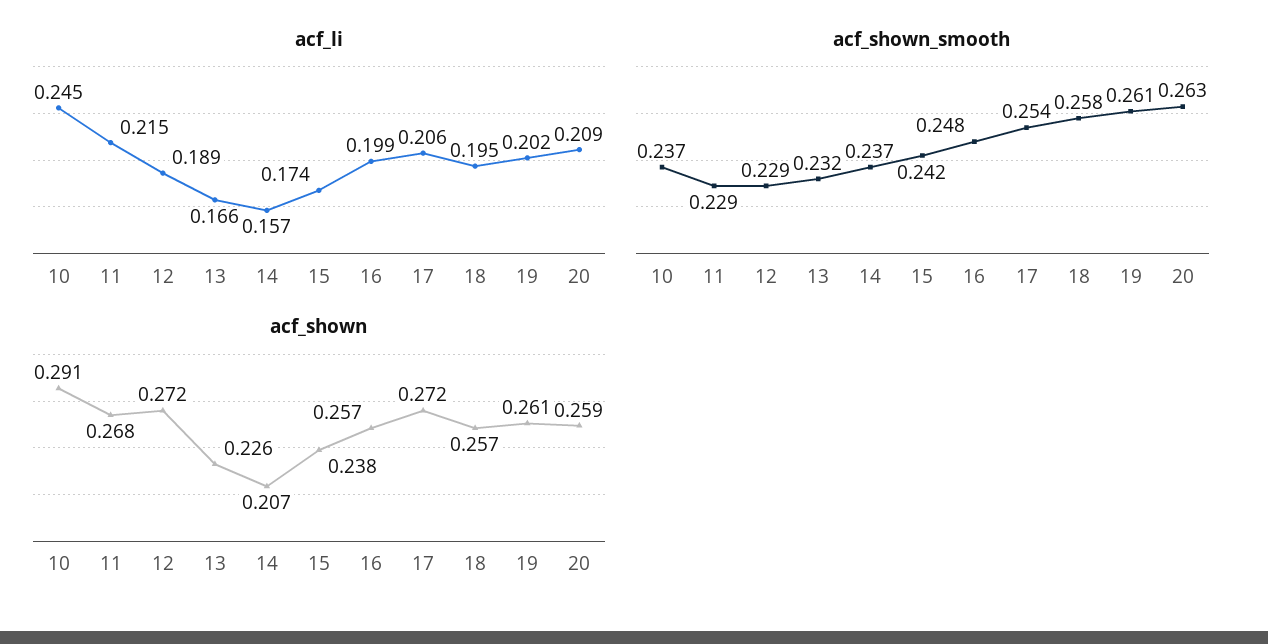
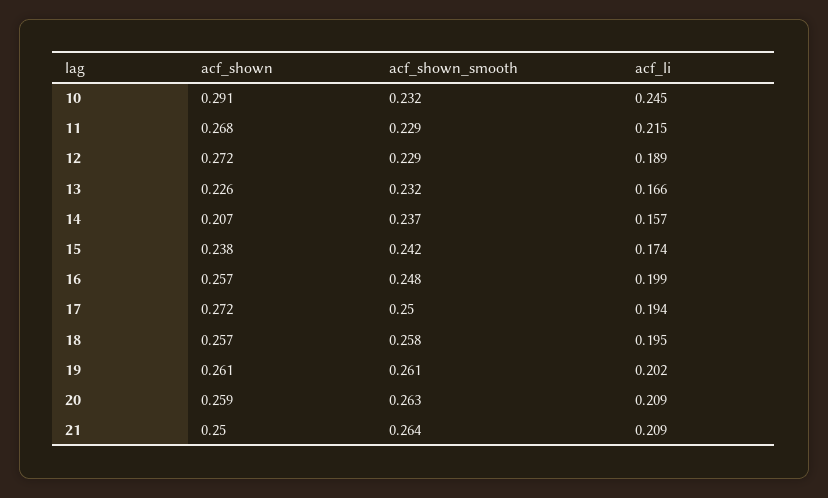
  {
    "acf_li": {
      "10": 0.245,
      "11": 0.215,
      "12": 0.189,
      "13": 0.166,
      "14": 0.157,
      "15": 0.174,
      "16": 0.199,
-     "17": 0.206,
+     "17": 0.194,
      "18": 0.195,
      "19": 0.202,
-     "20": 0.209
+     "20": 0.209,
+     "21": 0.209
    },
    "acf_shown_smooth": {
-     "10": 0.237,
+     "10": 0.232,
      "11": 0.229,
      "12": 0.229,
      "13": 0.232,
      "14": 0.237,
      "15": 0.242,
      "16": 0.248,
-     "17": 0.254,
+     "17": 0.25,
      "18": 0.258,
      "19": 0.261,
-     "20": 0.263
+     "20": 0.263,
+     "21": 0.264
    },
    "acf_shown": {
      "10": 0.291,
      "11": 0.268,
      "12": 0.272,
      "13": 0.226,
      "14": 0.207,
      "15": 0.238,
      "16": 0.257,
      "17": 0.272,
      "18": 0.257,
      "19": 0.261,
-     "20": 0.259
+     "20": 0.259,
+     "21": 0.25
    }
  }

